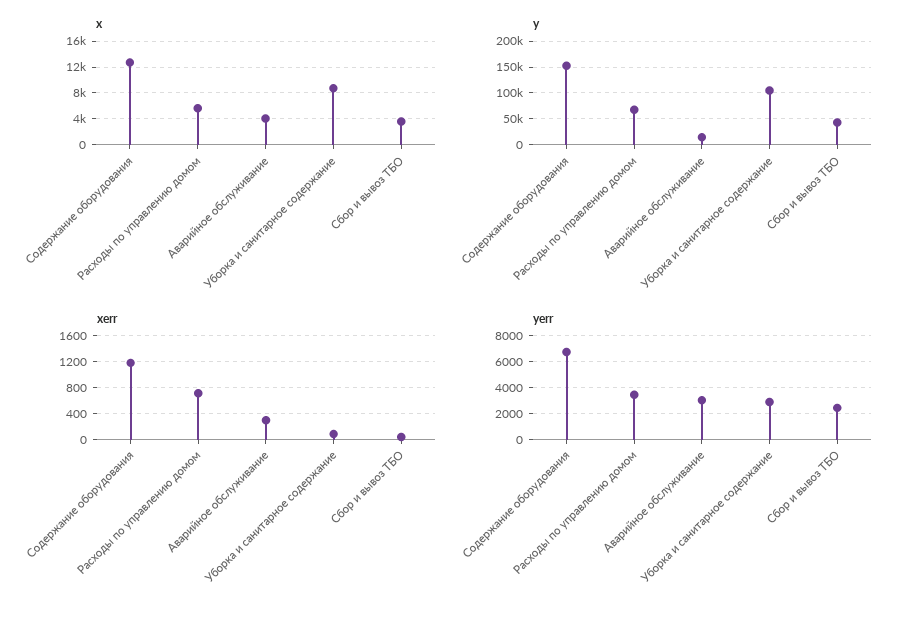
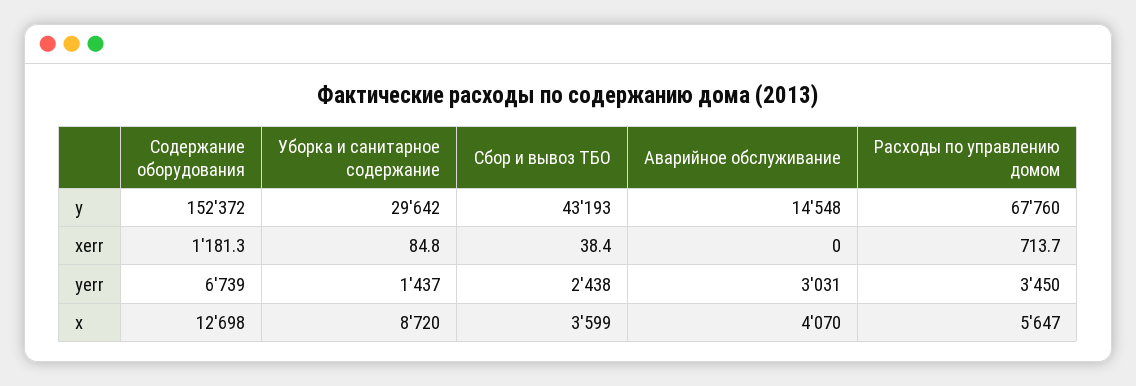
  {
    "x": {
      "Содержание оборудования": 12698,
      "Расходы по управлению домом": 5647,
      "Аварийное обслуживание": 4070,
      "Уборка и санитарное содержание": 8720,
      "Сбор и вывоз ТБО": 3599
    },
    "y": {
      "Содержание оборудования": 152372,
      "Расходы по управлению домом": 67760,
      "Аварийное обслуживание": 14548,
-     "Уборка и санитарное содержание": 100000,
+     "Уборка и санитарное содержание": 29642,
      "Сбор и вывоз ТБО": 43193
    },
    "xerr": {
      "Содержание оборудования": 1181.3,
      "Расходы по управлению домом": 713.7,
-     "Аварийное обслуживание": 300,
+     "Аварийное обслуживание": 0,
      "Уборка и санитарное содержание": 84.8,
      "Сбор и вывоз ТБО": 38.4
    },
    "yerr": {
      "Содержание оборудования": 6739,
      "Расходы по управлению домом": 3450,
      "Аварийное обслуживание": 3031,
-     "Уборка и санитарное содержание": 3000,
+     "Уборка и санитарное содержание": 1437,
      "Сбор и вывоз ТБО": 2438
    }
  }

